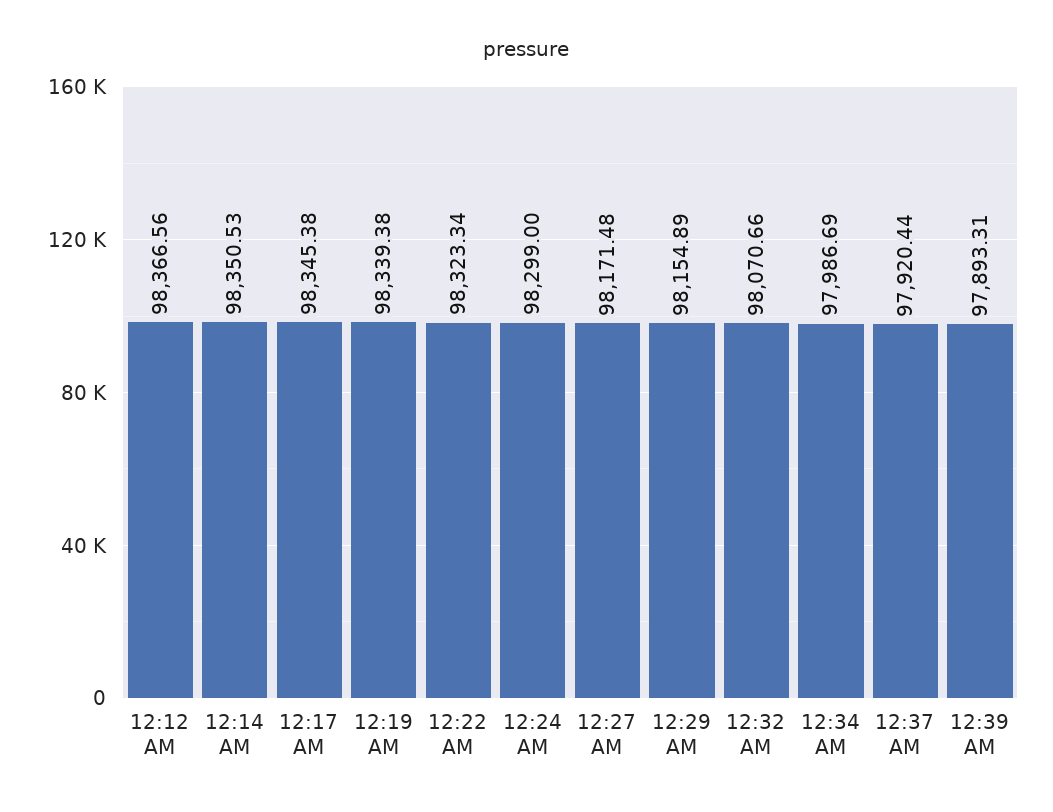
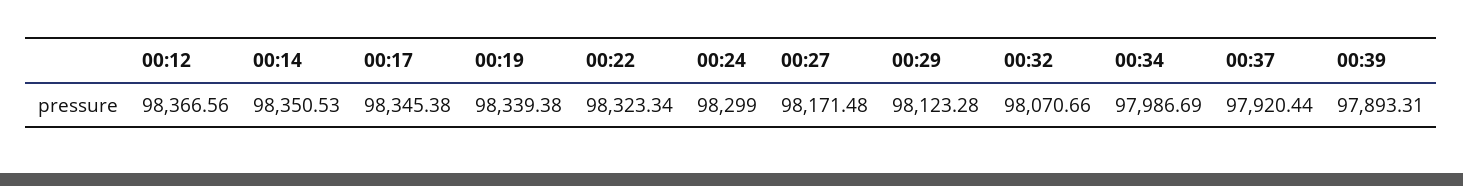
  {
    "12:12 AM": 98366.56,
    "12:14 AM": 98350.53,
    "12:17 AM": 98345.38,
    "12:19 AM": 98339.38,
    "12:22 AM": 98323.34,
    "12:24 AM": 98299,
    "12:27 AM": 98171.48,
-   "12:29 AM": 98154.89,
+   "12:29 AM": 98123.28,
    "12:32 AM": 98070.66,
    "12:34 AM": 97986.69,
    "12:37 AM": 97920.44,
    "12:39 AM": 97893.31
  }

